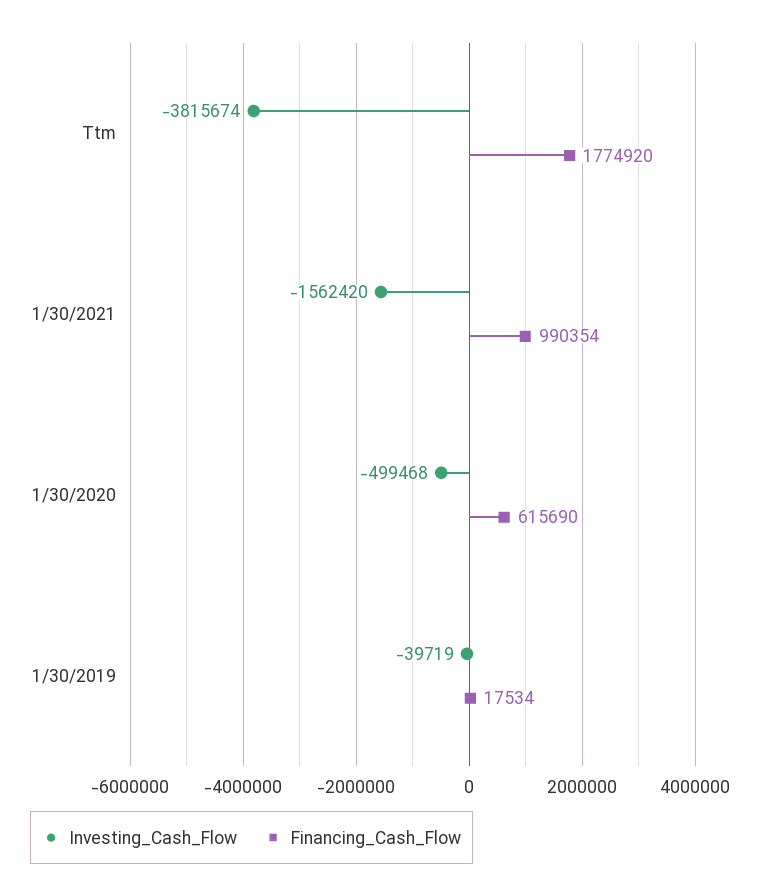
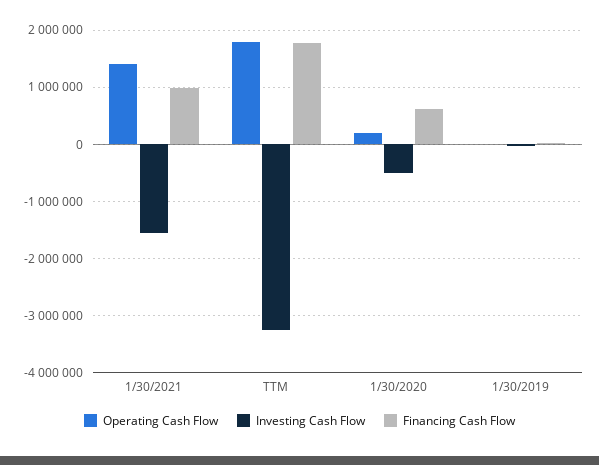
  {
    "Investing_Cash_Flow": {
-     "Ttm": -3815674,
+     "Ttm": -3200000,
      "1/30/2021": -1562420,
      "1/30/2020": -499468,
      "1/30/2019": -39719
    },
    "Financing_Cash_Flow": {
      "Ttm": 1774920,
      "1/30/2021": 990354,
      "1/30/2020": 615690,
      "1/30/2019": 17534
-   }
+   },
+   "Operating Cash Flow": {
+     "1/30/2021": 1400000,
+     "Ttm": 1800000,
+     "1/30/2020": 200000,
+     "1/30/2019": 0
+   }
  }

